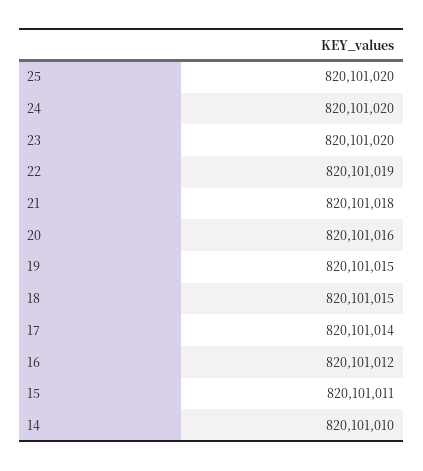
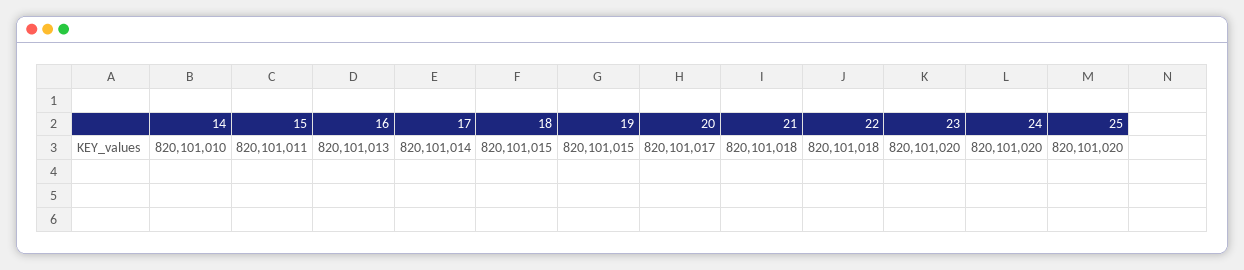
  {
    "25": 820101020,
    "24": 820101020,
    "23": 820101020,
-   "22": 820101019,
+   "22": 820101018,
    "21": 820101018,
-   "20": 820101016,
+   "20": 820101017,
    "19": 820101015,
    "18": 820101015,
    "17": 820101014,
-   "16": 820101012,
+   "16": 820101013,
    "15": 820101011,
    "14": 820101010
  }

